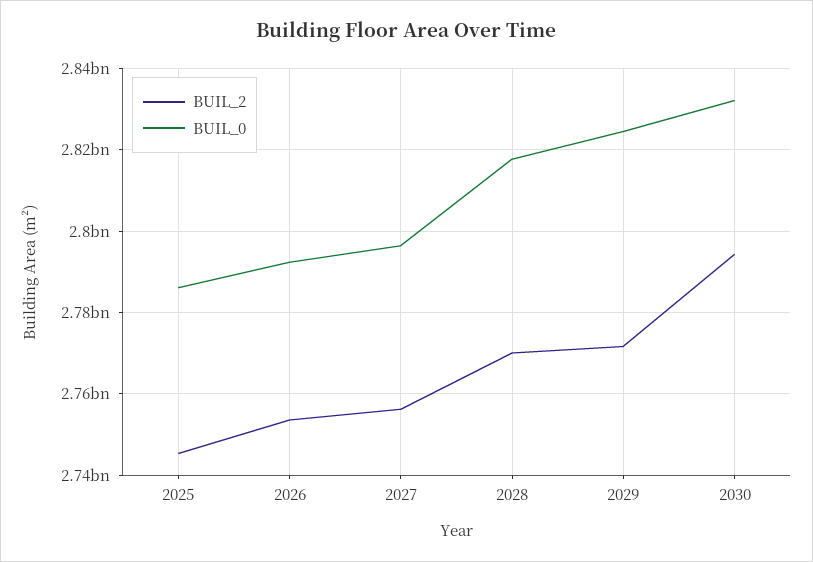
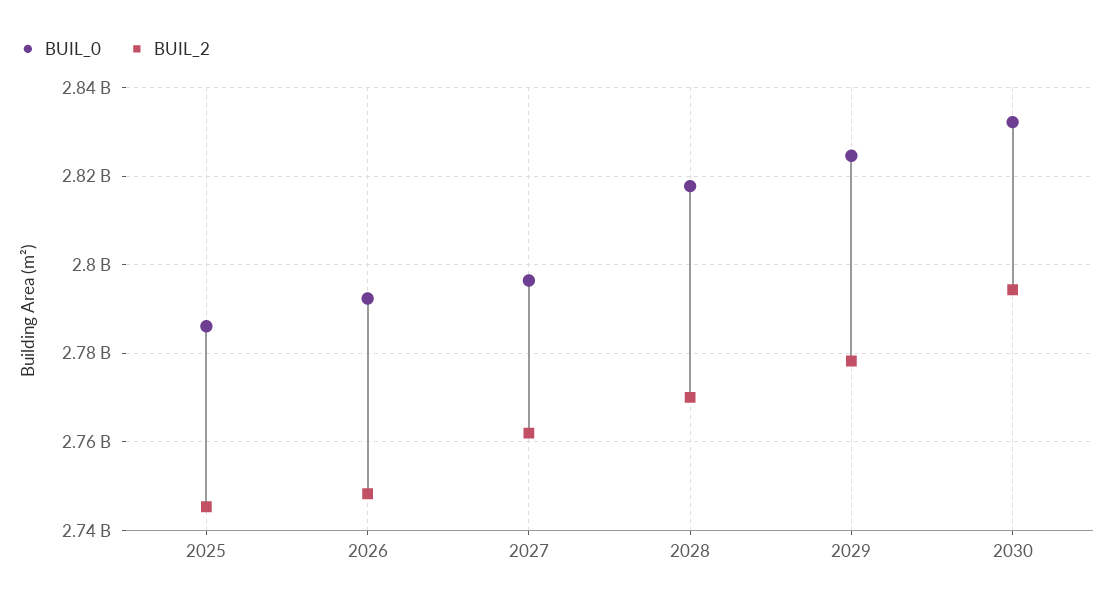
  {
    "BUIL_2": {
      "2025": 2746000000,
-     "2026": 2754000000,
+     "2026": 2748000000,
-     "2027": 2756000000,
+     "2027": 2762000000,
      "2028": 2770000000,
-     "2029": 2772000000,
+     "2029": 2778000000,
      "2030": 2794000000
    },
    "BUIL_0": {
      "2025": 2786000000,
      "2026": 2792000000,
      "2027": 2796000000,
      "2028": 2818000000,
      "2029": 2824000000,
      "2030": 2832000000
    }
  }

